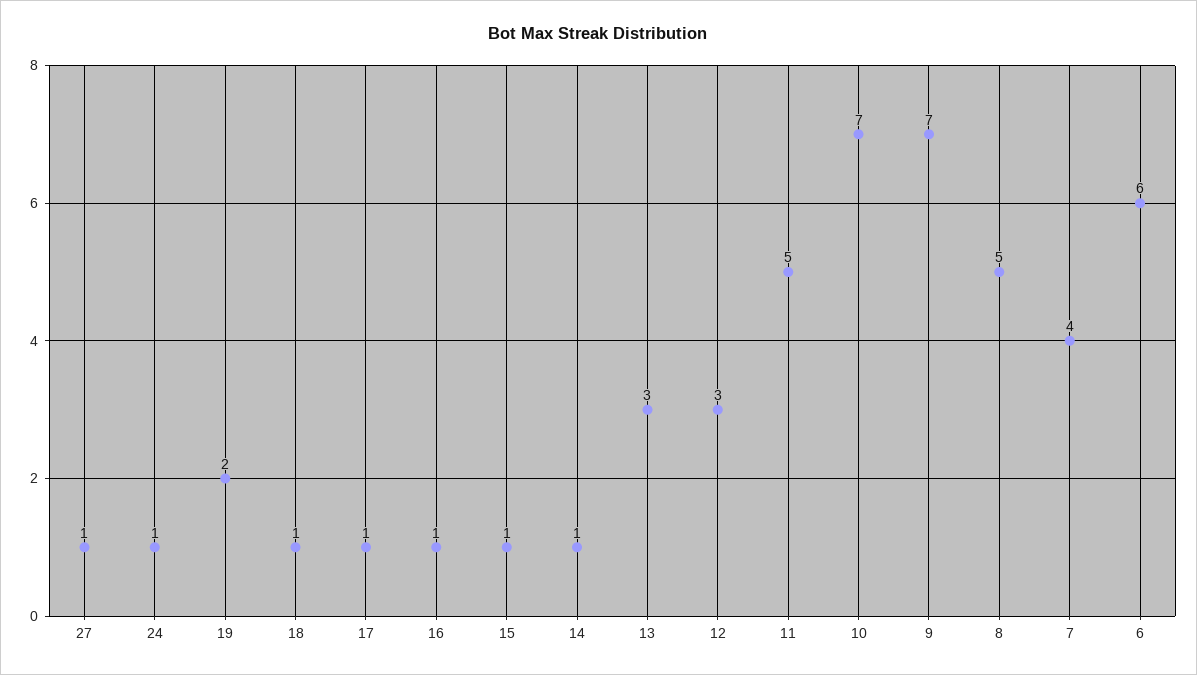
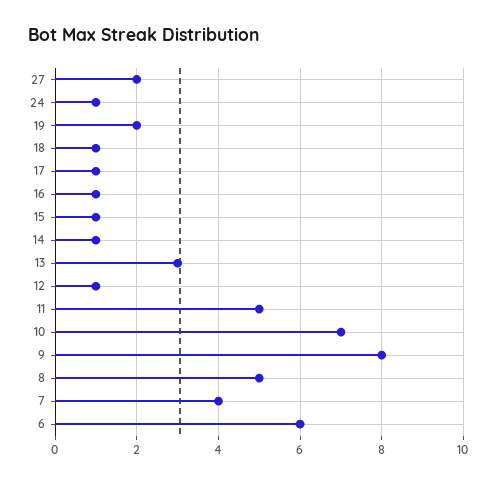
  {
-   "27": 1,
+   "27": 2,
    "24": 1,
    "19": 2,
    "18": 1,
    "17": 1,
    "16": 1,
    "15": 1,
    "14": 1,
    "13": 3,
-   "12": 3,
+   "12": 1,
    "11": 5,
    "10": 7,
-   "9": 7,
+   "9": 8,
    "8": 5,
    "7": 4,
    "6": 6
  }

